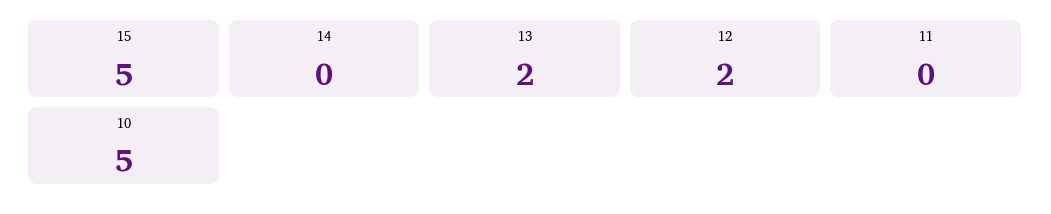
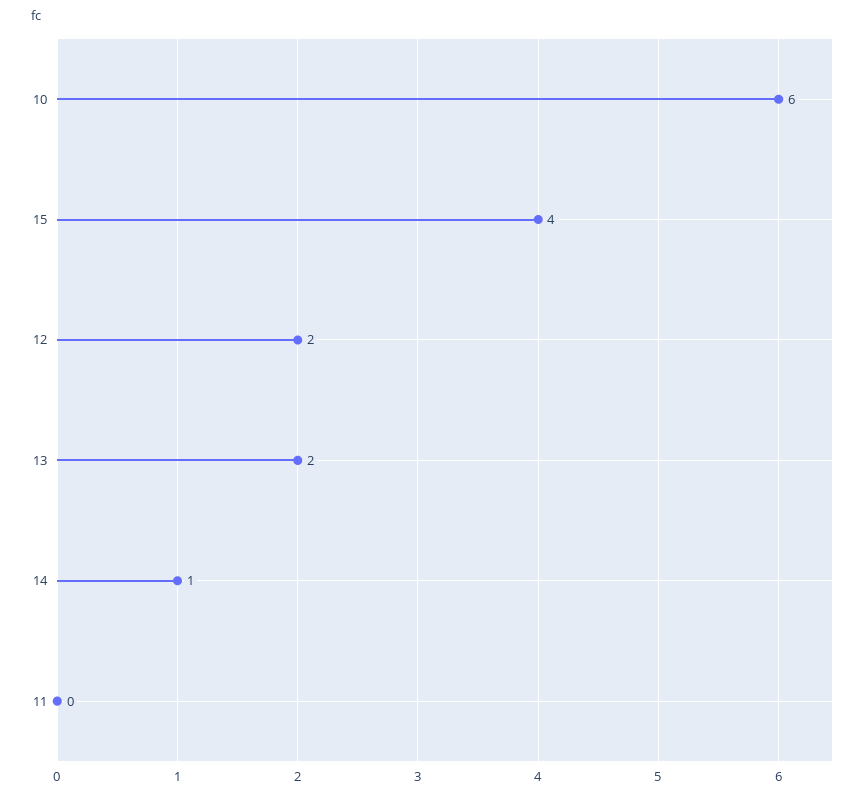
  {
-   "15": 5,
+   "15": 4,
-   "14": 0,
+   "14": 1,
    "13": 2,
    "12": 2,
    "11": 0,
-   "10": 5
+   "10": 6
  }

